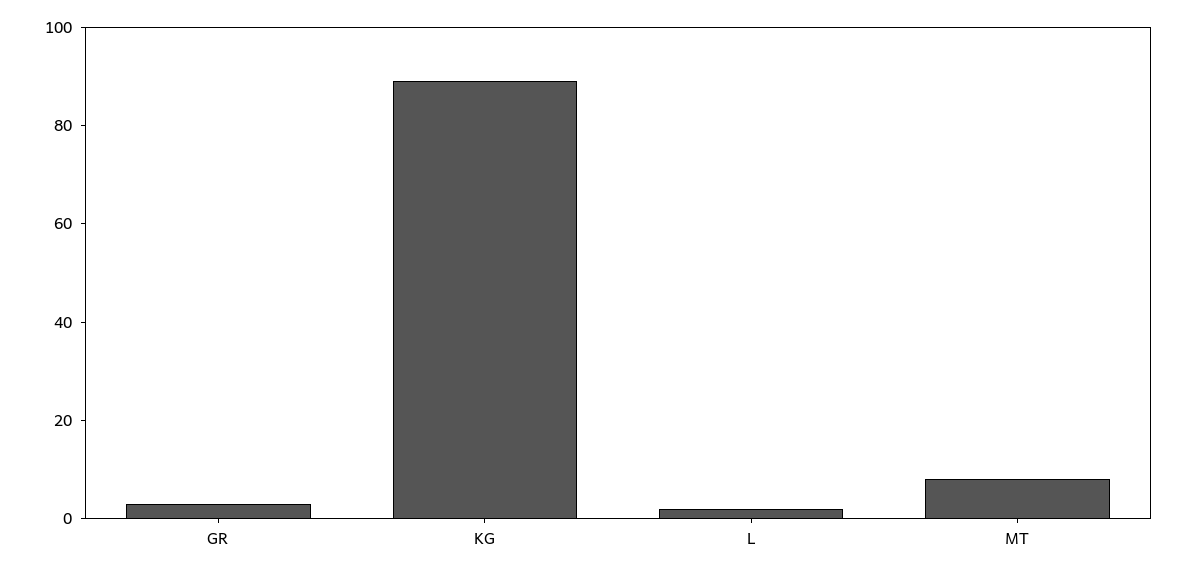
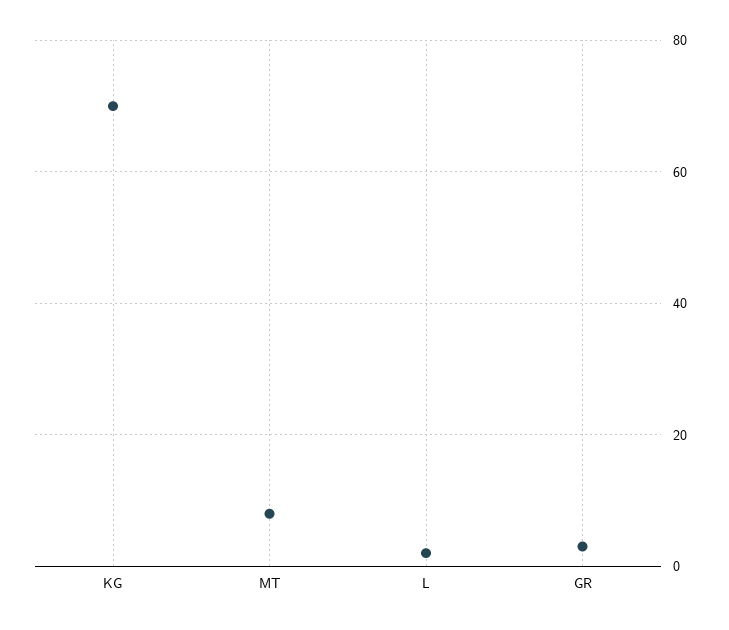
  {
    "GR": 5,
-   "KG": 90,
+   "KG": 70,
    "L": 0,
    "MT": 10
  }

